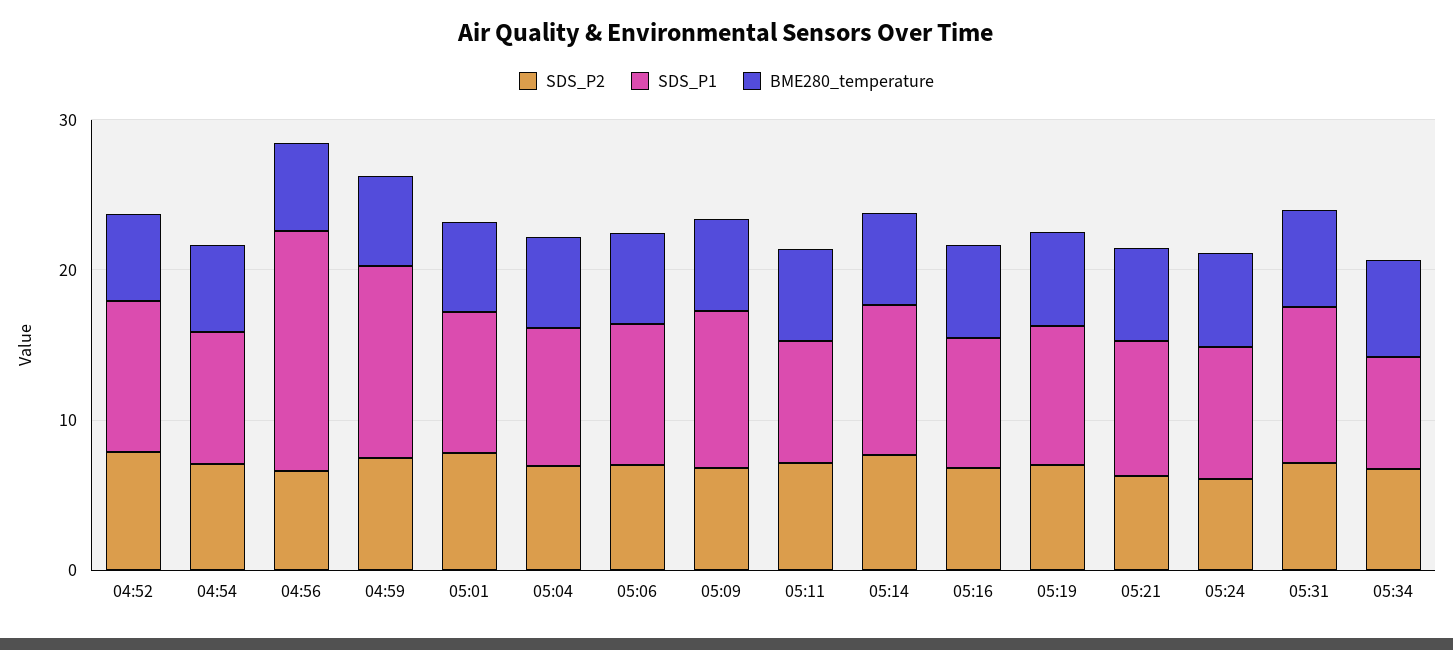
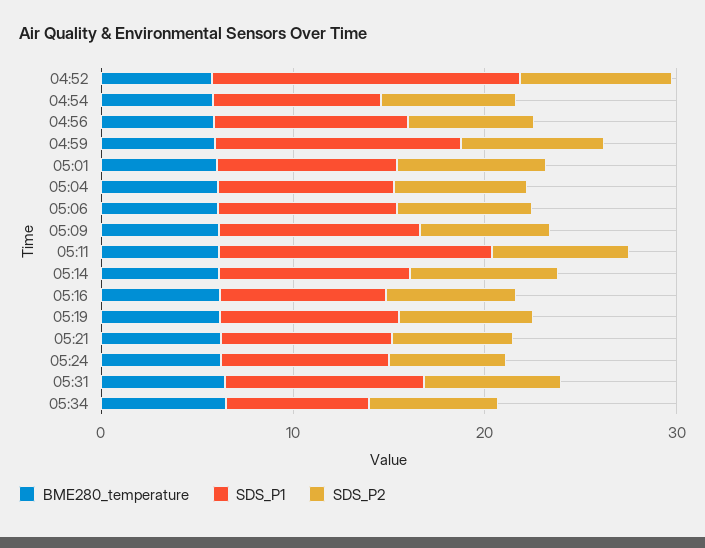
  {
    "SDS_P2": {
      "04:52": 8,
      "04:54": 8,
      "04:56": 6,
      "04:59": 8,
      "05:01": 8,
      "05:04": 6,
      "05:06": 8,
      "05:09": 6,
      "05:11": 8,
      "05:14": 8,
      "05:16": 6,
      "05:19": 8,
      "05:21": 6,
      "05:24": 6,
      "05:31": 8,
      "05:34": 6
    },
    "SDS_P1": {
-     "04:52": 10,
+     "04:52": 16,
      "04:54": 8,
-     "04:56": 16,
+     "04:56": 10,
      "04:59": 12,
      "05:01": 10,
      "05:04": 10,
      "05:06": 10,
      "05:09": 10,
-     "05:11": 8,
+     "05:11": 14,
      "05:14": 10,
      "05:16": 8,
      "05:19": 10,
      "05:21": 8,
      "05:24": 8,
      "05:31": 10,
      "05:34": 8
    },
    "BME280_temperature": {
      "04:52": 6,
      "04:54": 6,
      "04:56": 6,
      "04:59": 6,
      "05:01": 6,
      "05:04": 6,
      "05:06": 6,
      "05:09": 6,
      "05:11": 6,
      "05:14": 6,
      "05:16": 6,
      "05:19": 6,
      "05:21": 6,
      "05:24": 6,
      "05:31": 6,
      "05:34": 6
    }
  }

